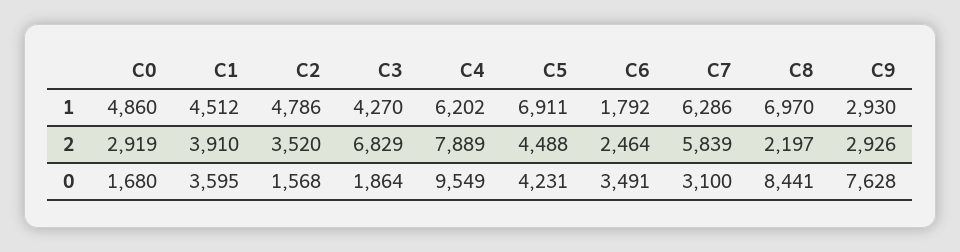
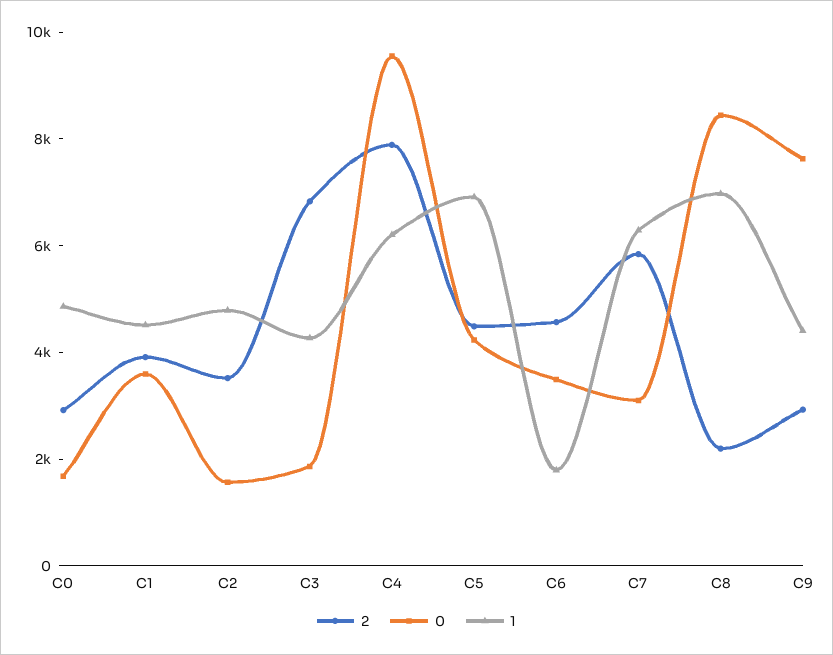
  {
    "1": {
      "C0": 4860,
      "C1": 4512,
      "C2": 4786,
      "C3": 4270,
      "C4": 6202,
      "C5": 6911,
      "C6": 1792,
      "C7": 6286,
      "C8": 6970,
-     "C9": 2930
+     "C9": 4500
    },
    "2": {
      "C0": 2919,
      "C1": 3910,
      "C2": 3520,
      "C3": 6829,
      "C4": 7889,
      "C5": 4488,
-     "C6": 2464,
+     "C6": 4500,
      "C7": 5839,
      "C8": 2197,
      "C9": 2926
    },
    "0": {
      "C0": 1680,
      "C1": 3595,
      "C2": 1568,
      "C3": 1864,
      "C4": 9549,
      "C5": 4231,
      "C6": 3491,
      "C7": 3100,
      "C8": 8441,
      "C9": 7628
    }
  }

